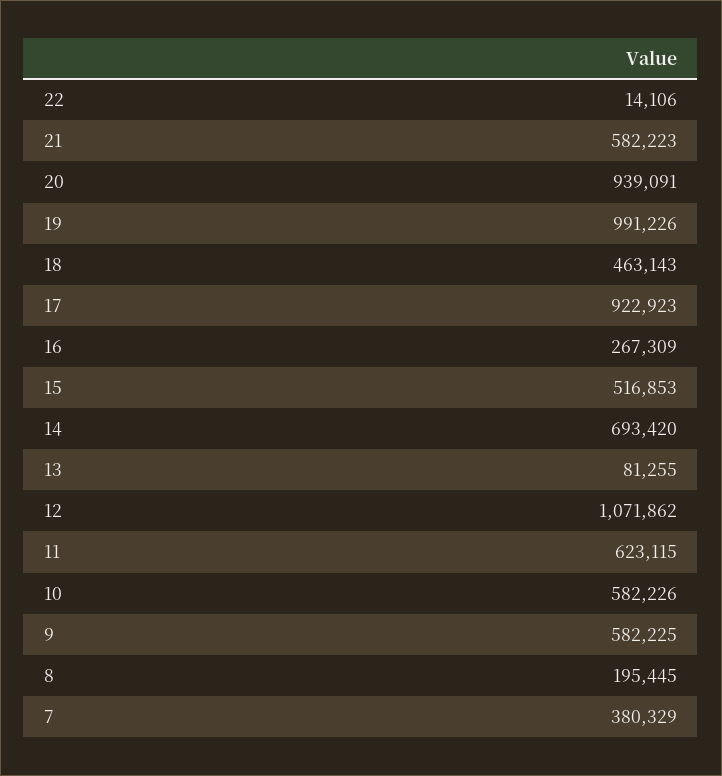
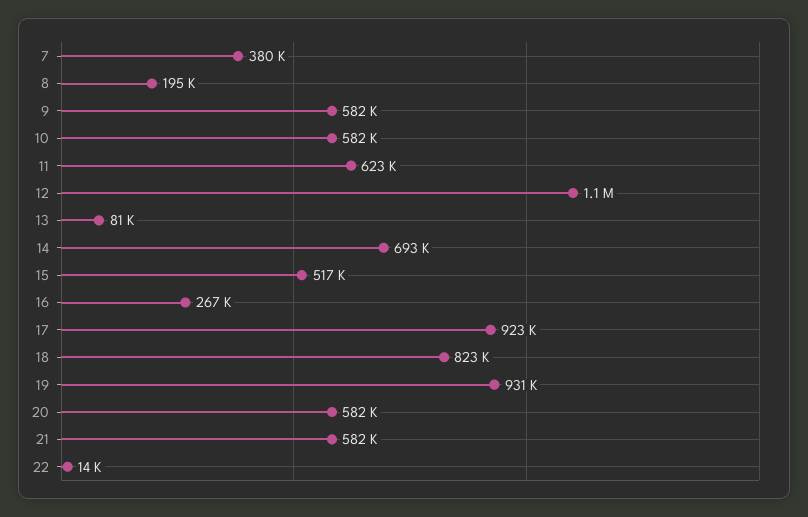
  {
    "22": 14106,
    "21": 582223,
-   "20": 939091,
+   "20": 582000,
-   "19": 991226,
+   "19": 931000,
-   "18": 463143,
+   "18": 823000,
    "17": 922923,
    "16": 267309,
    "15": 516853,
    "14": 693420,
    "13": 81255,
    "12": 1071862,
    "11": 623115,
    "10": 582226,
    "9": 582225,
    "8": 195445,
    "7": 380329
  }

